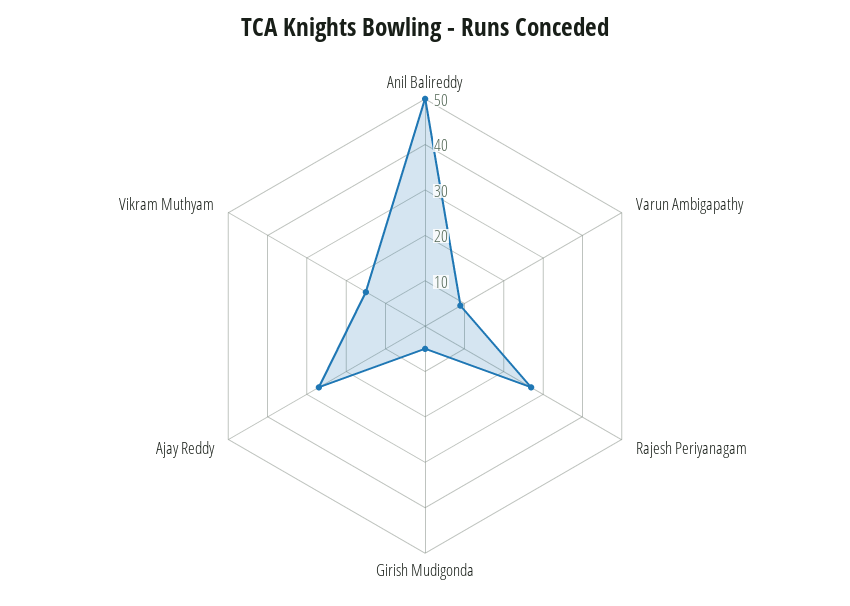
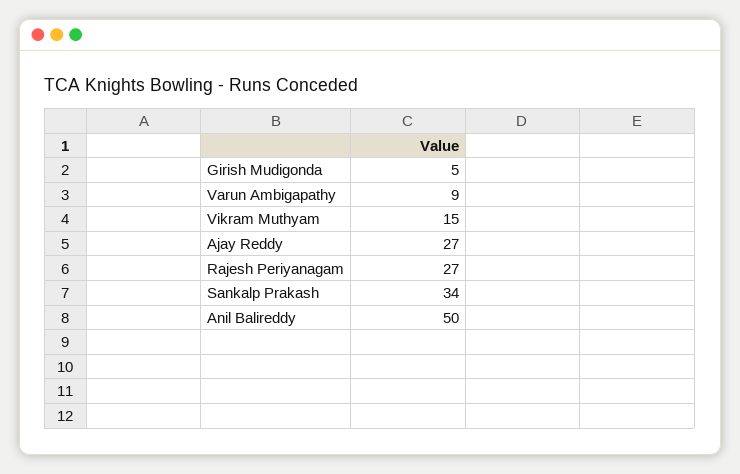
  {
    "Anil Balireddy": 50,
    "Varun Ambigapathy": 9,
    "Rajesh Periyanagam": 27,
    "Girish Mudigonda": 5,
    "Ajay Reddy": 27,
-   "Vikram Muthyam": 15
+   "Vikram Muthyam": 15,
+   "Sankalp Prakash": 34
  }

